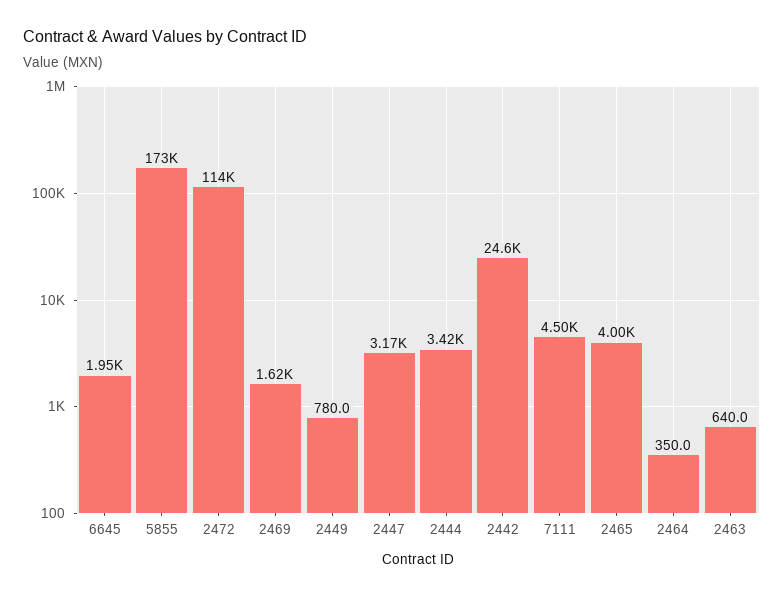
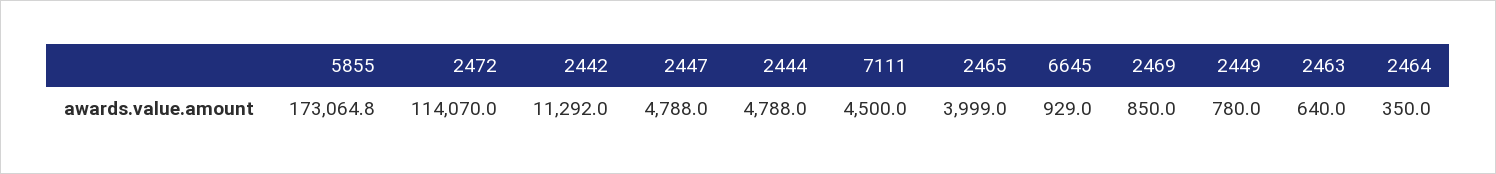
  {
-   "6645": 1950,
+   "6645": 929,
    "5855": 173064.8,
    "2472": 114070,
-   "2469": 1620,
+   "2469": 850,
    "2449": 780,
-   "2447": 3170,
+   "2447": 4788,
-   "2444": 3420,
+   "2444": 4788,
-   "2442": 24600,
+   "2442": 11292,
    "7111": 4500,
    "2465": 3999,
    "2464": 350,
    "2463": 640
  }

